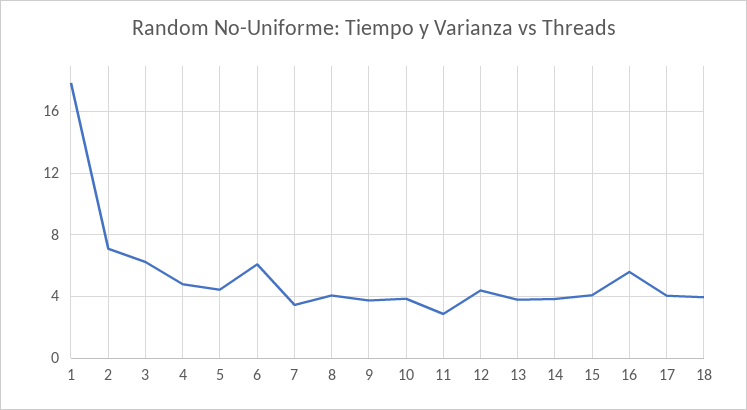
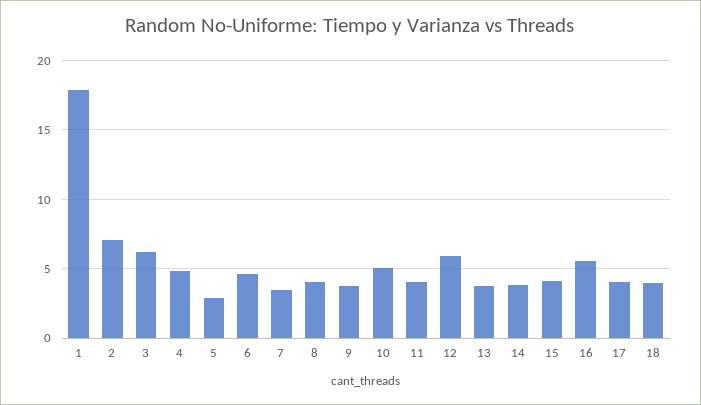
  {
    "1": 18,
    "2": 7,
    "3": 6,
    "4": 5,
-   "5": 4.5,
+   "5": 3,
-   "6": 6,
+   "6": 4.5,
    "7": 3.5,
    "8": 4,
    "9": 4,
-   "10": 4,
+   "10": 5,
-   "11": 3,
+   "11": 4,
-   "12": 4.5,
+   "12": 6,
    "13": 4,
    "14": 4,
    "15": 4,
    "16": 5.5,
    "17": 4,
    "18": 4
  }

